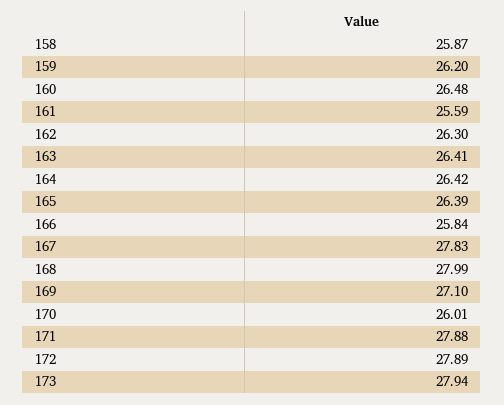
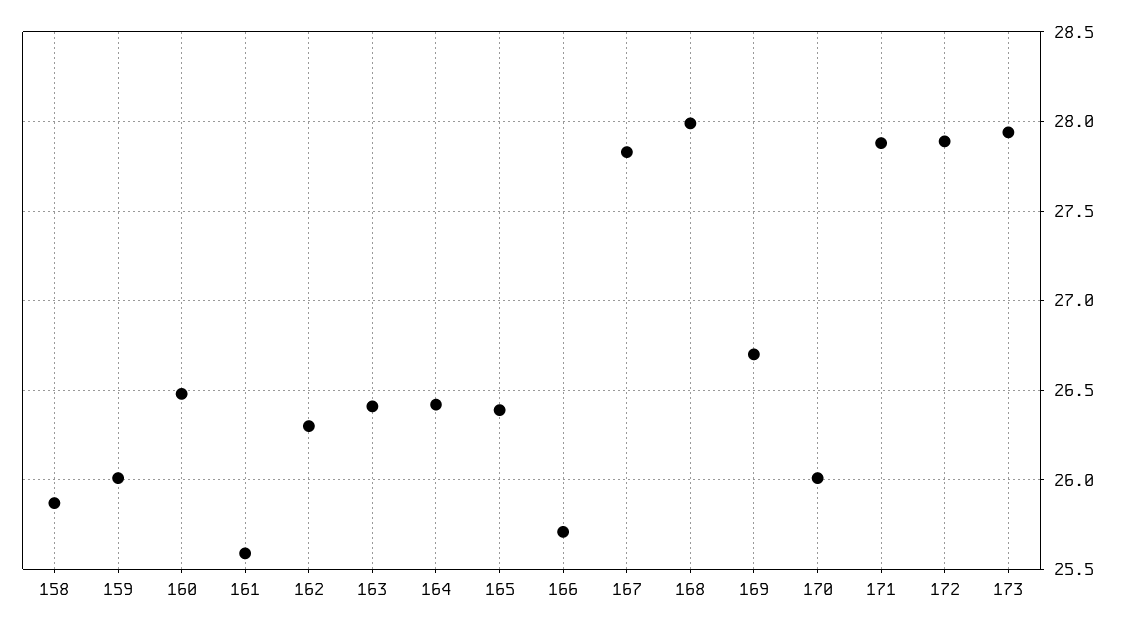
  {
    "158": 25.87,
-   "159": 26.2,
+   "159": 26,
    "160": 26.48,
    "161": 25.59,
    "162": 26.3,
    "163": 26.41,
    "164": 26.42,
    "165": 26.39,
-   "166": 25.84,
+   "166": 25.7,
    "167": 27.83,
    "168": 27.99,
-   "169": 27.1,
+   "169": 26.7,
    "170": 26.01,
    "171": 27.88,
    "172": 27.89,
    "173": 27.94
  }

